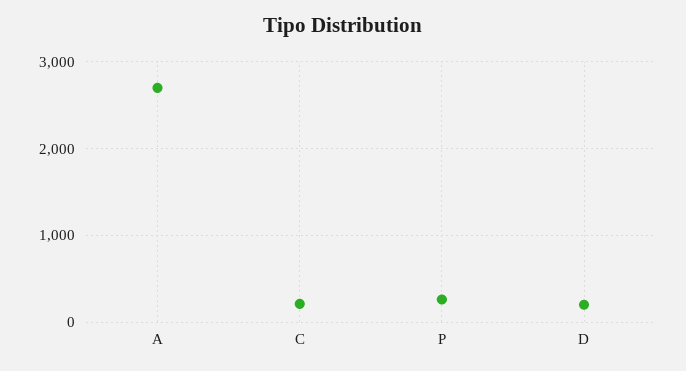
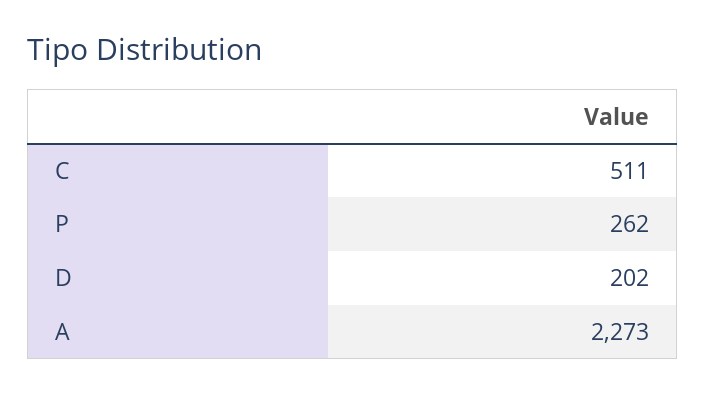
  {
-   "A": 2700,
+   "A": 2273,
-   "C": 200,
+   "C": 511,
    "P": 262,
    "D": 202
  }

